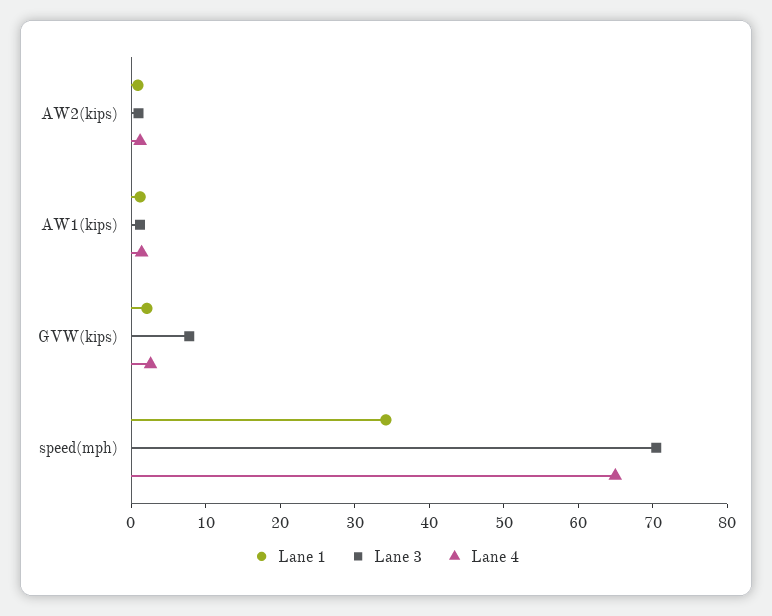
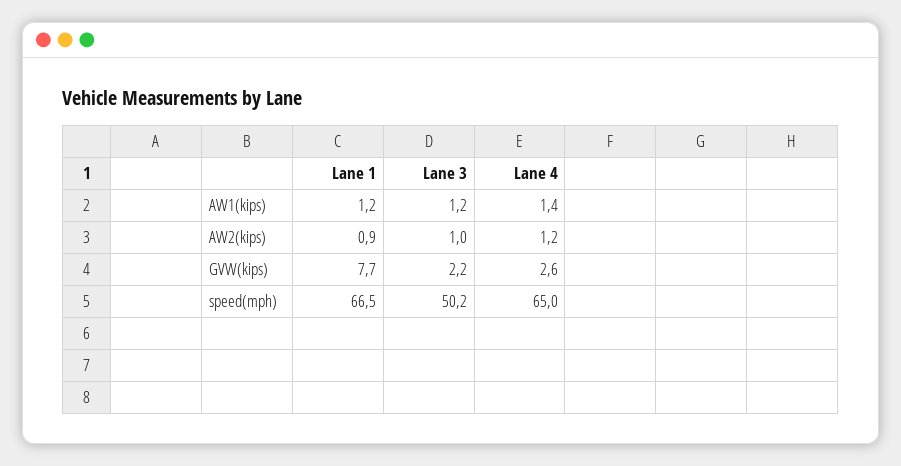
  {
    "Lane 1": {
      "AW2(kips)": 0.9,
      "AW1(kips)": 1.2,
-     "GVW(kips)": 2,
+     "GVW(kips)": 7.7,
-     "speed(mph)": 34
+     "speed(mph)": 66.5
    },
    "Lane 3": {
      "AW2(kips)": 1,
      "AW1(kips)": 1.2,
-     "GVW(kips)": 8,
+     "GVW(kips)": 2.2,
-     "speed(mph)": 70
+     "speed(mph)": 50.2
    },
    "Lane 4": {
      "AW2(kips)": 1.2,
      "AW1(kips)": 1.4,
      "GVW(kips)": 2.6,
      "speed(mph)": 65
    }
  }

